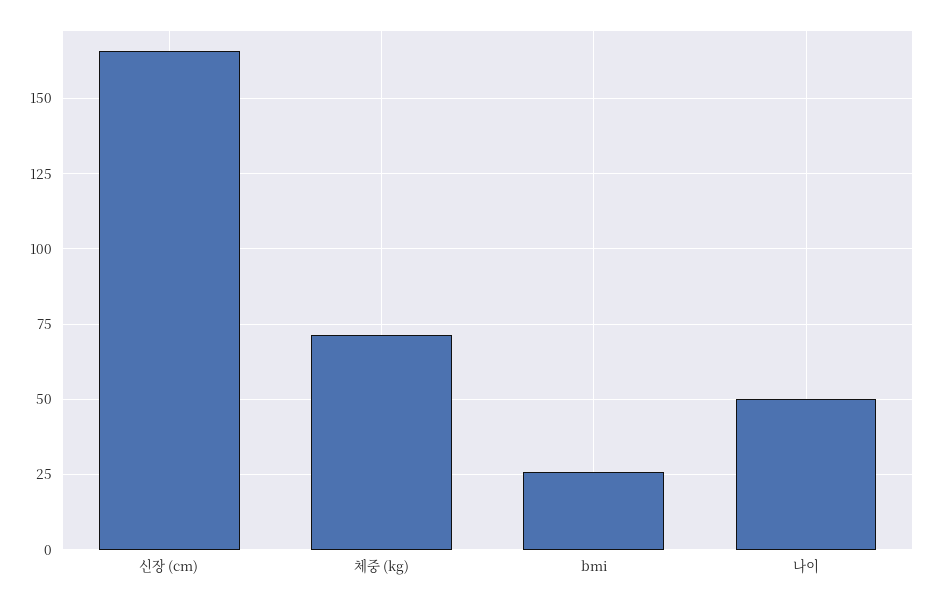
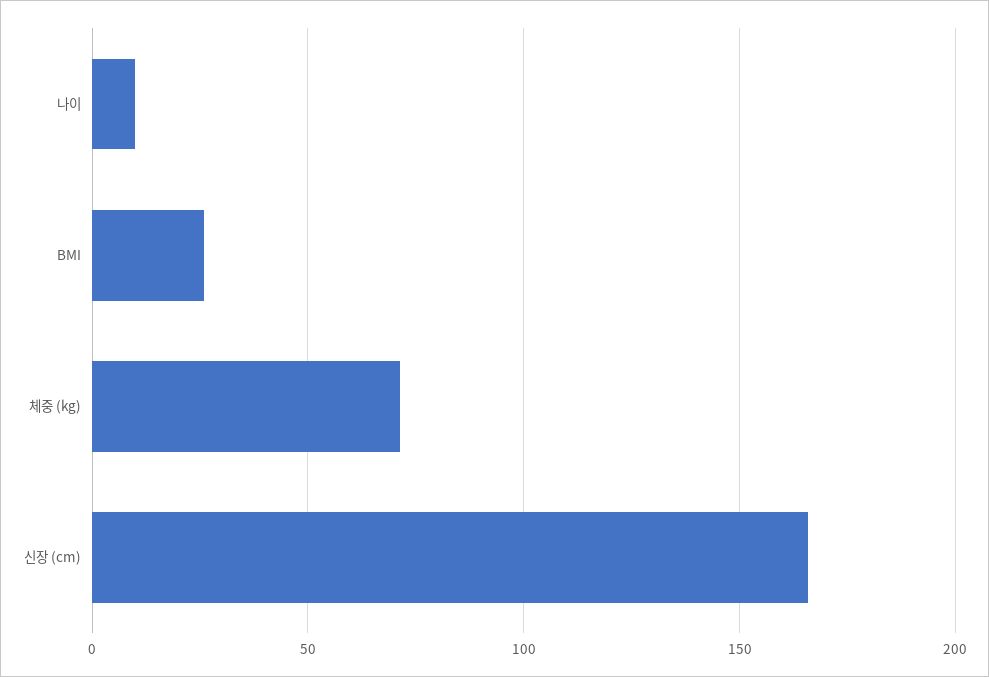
  {
    "신장 (cm)": 165,
    "체중 (kg)": 72.5,
    "bmi": 25,
-   "나이": 50
+   "나이": 10
  }

